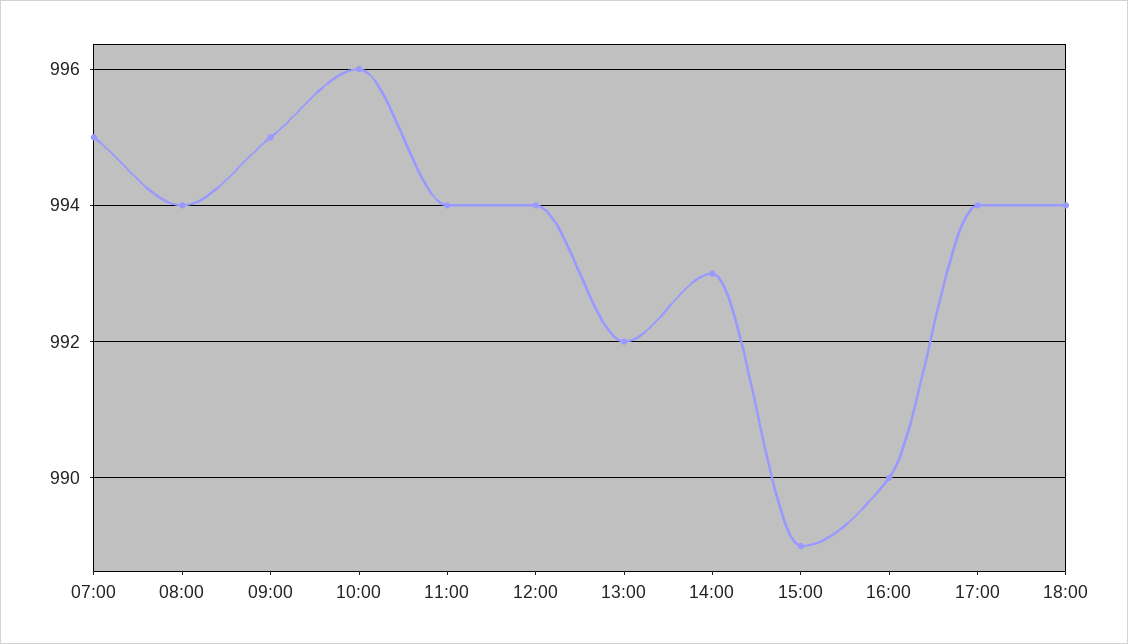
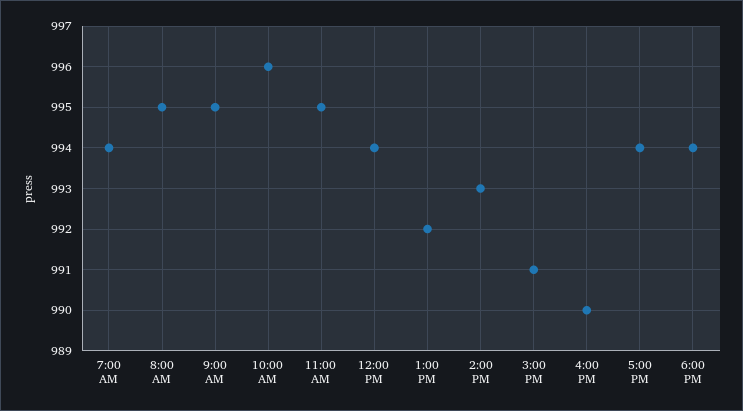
  {
-   "07:00": 995,
+   "07:00": 994,
-   "08:00": 994,
+   "08:00": 995,
    "09:00": 995,
    "10:00": 996,
-   "11:00": 994,
+   "11:00": 995,
    "12:00": 994,
    "13:00": 992,
    "14:00": 993,
-   "15:00": 989,
+   "15:00": 991,
    "16:00": 990,
    "17:00": 994,
    "18:00": 994
  }

